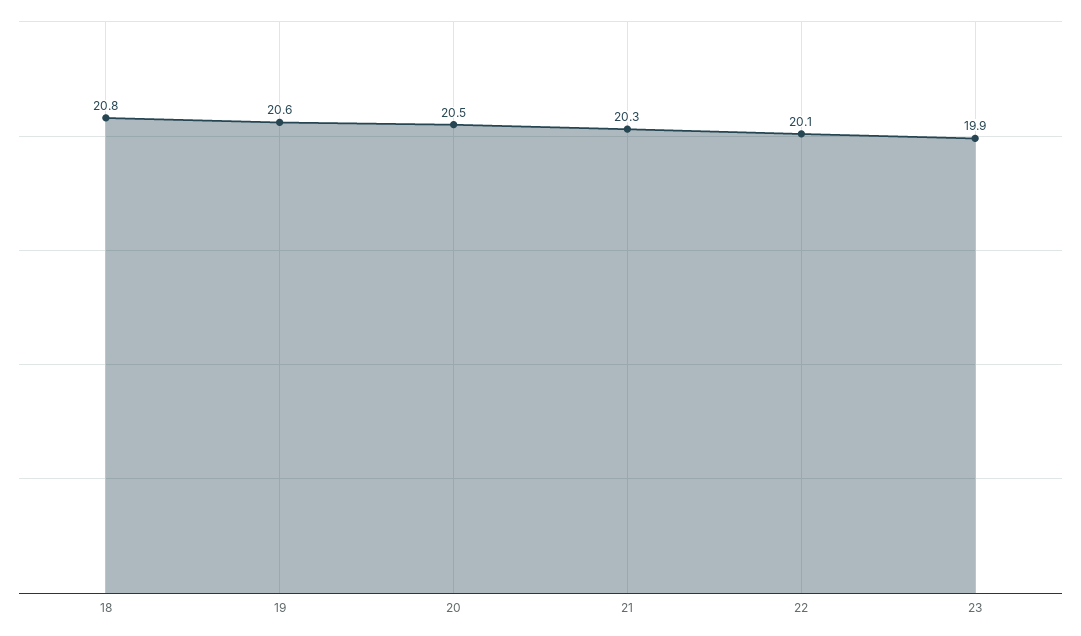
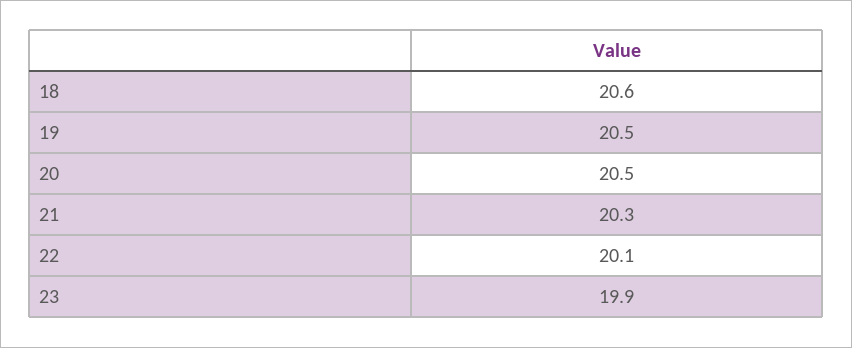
  {
-   "18": 20.8,
+   "18": 20.6,
-   "19": 20.6,
+   "19": 20.5,
    "20": 20.5,
    "21": 20.3,
    "22": 20.1,
    "23": 19.9
  }

